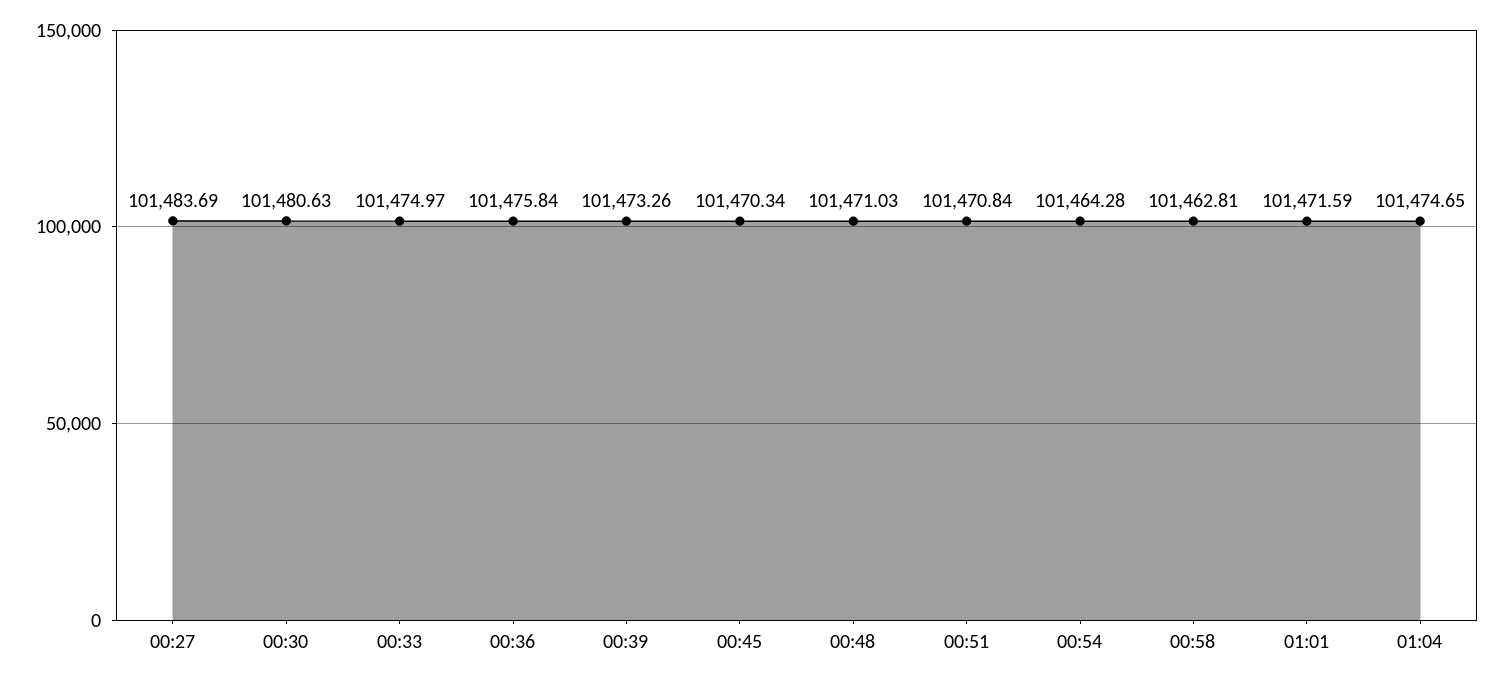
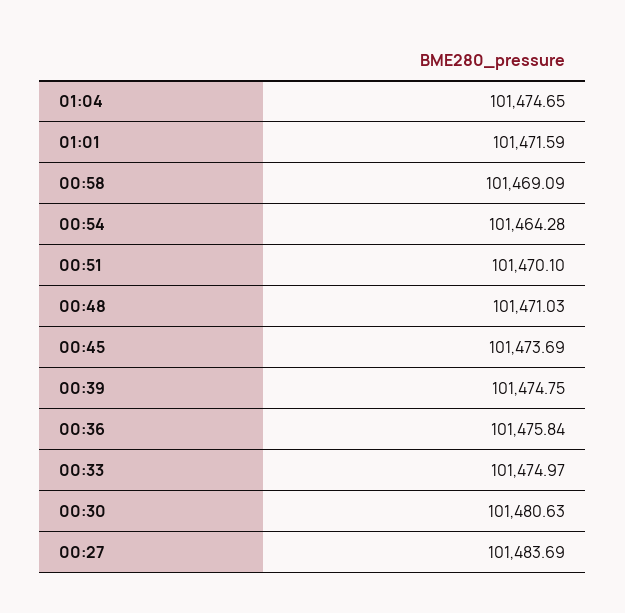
  {
    "00:27": 101483.69,
    "00:30": 101480.63,
    "00:33": 101474.97,
    "00:36": 101475.84,
-   "00:39": 101473.26,
+   "00:39": 101474.75,
-   "00:45": 101470.34,
+   "00:45": 101473.69,
    "00:48": 101471.03,
-   "00:51": 101470.84,
+   "00:51": 101470.1,
    "00:54": 101464.28,
-   "00:58": 101462.81,
+   "00:58": 101469.09,
    "01:01": 101471.59,
    "01:04": 101474.65
  }

